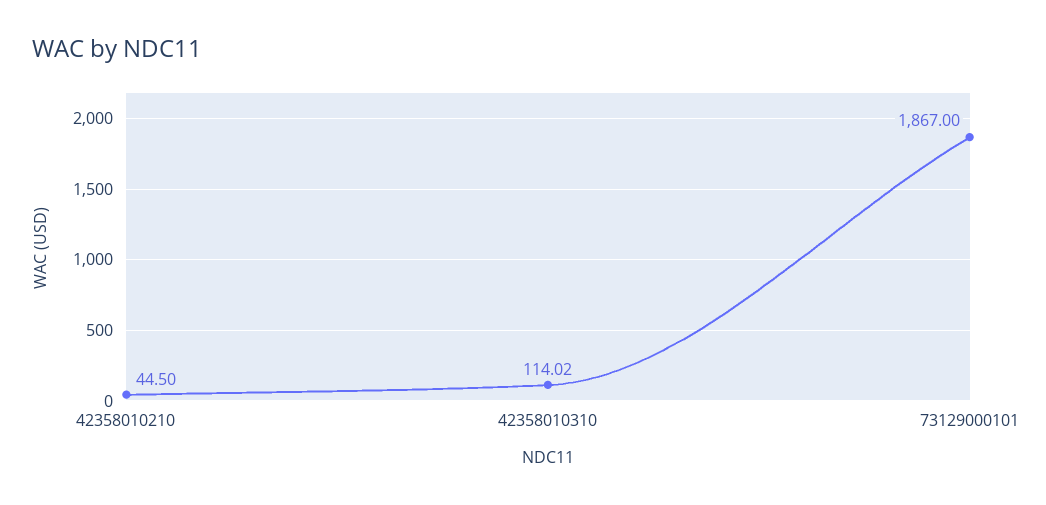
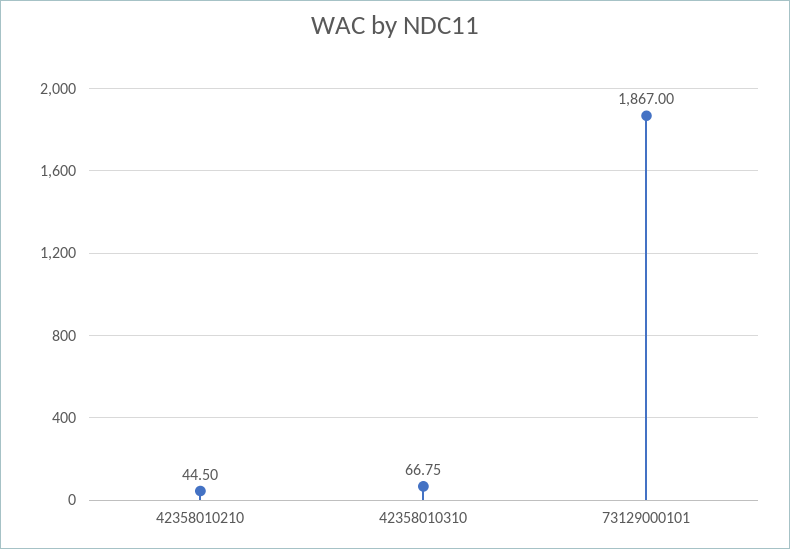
  {
    "42358010210": 44.5,
-   "42358010310": 114.02,
+   "42358010310": 66.75,
    "73129000101": 1867
  }

